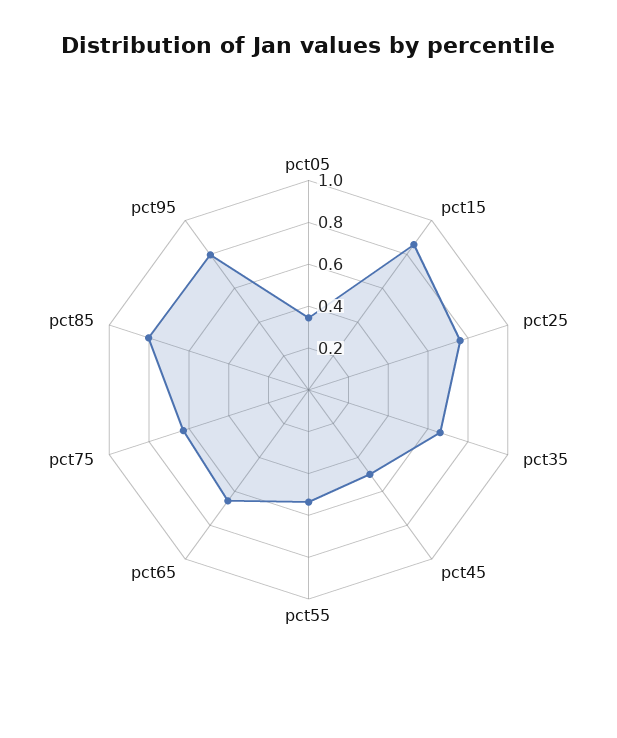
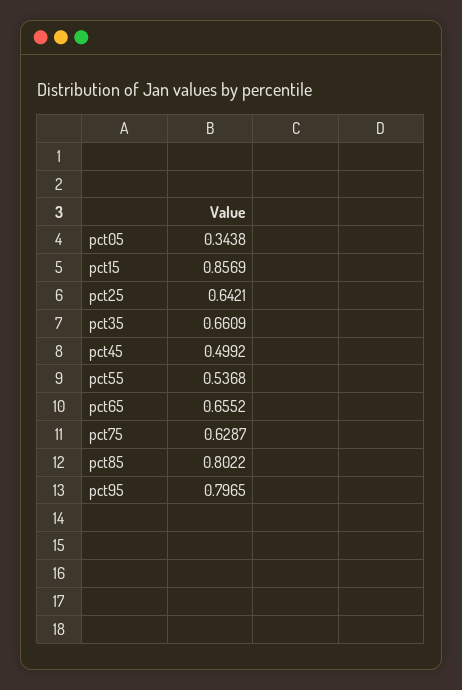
  {
    "pct05": 0.3438,
    "pct15": 0.8569,
-   "pct25": 0.75,
+   "pct25": 0.6421,
    "pct35": 0.6609,
    "pct45": 0.4992,
    "pct55": 0.5368,
    "pct65": 0.6552,
    "pct75": 0.6287,
    "pct85": 0.8022,
    "pct95": 0.7965
  }

